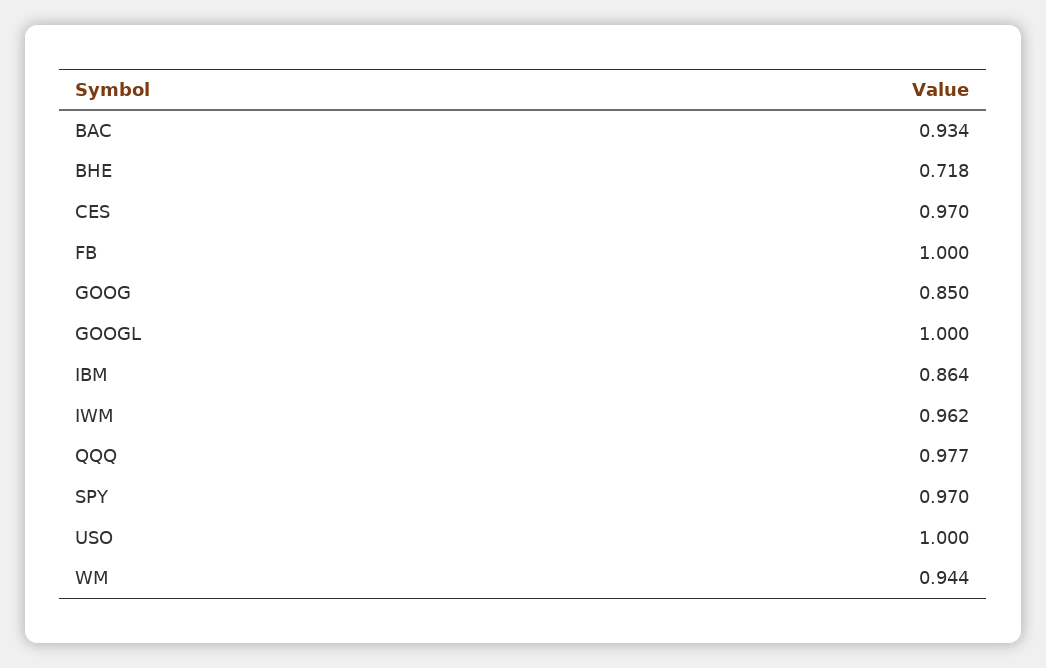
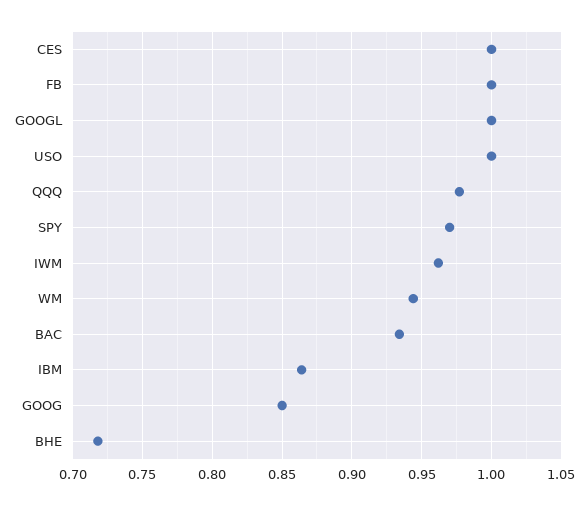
  {
    "BAC": 0.934,
    "BHE": 0.718,
-   "CES": 0.97,
+   "CES": 1,
    "FB": 1,
    "GOOG": 0.85,
    "GOOGL": 1,
    "IBM": 0.864,
    "IWM": 0.962,
    "QQQ": 0.977,
    "SPY": 0.97,
    "USO": 1,
    "WM": 0.944
  }

